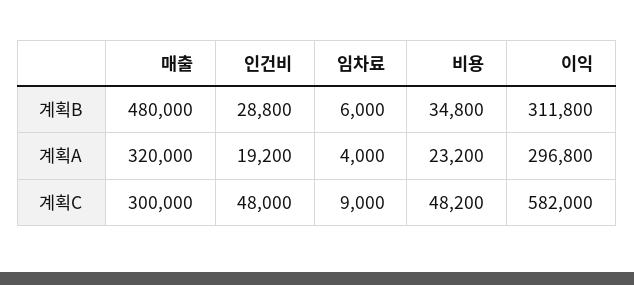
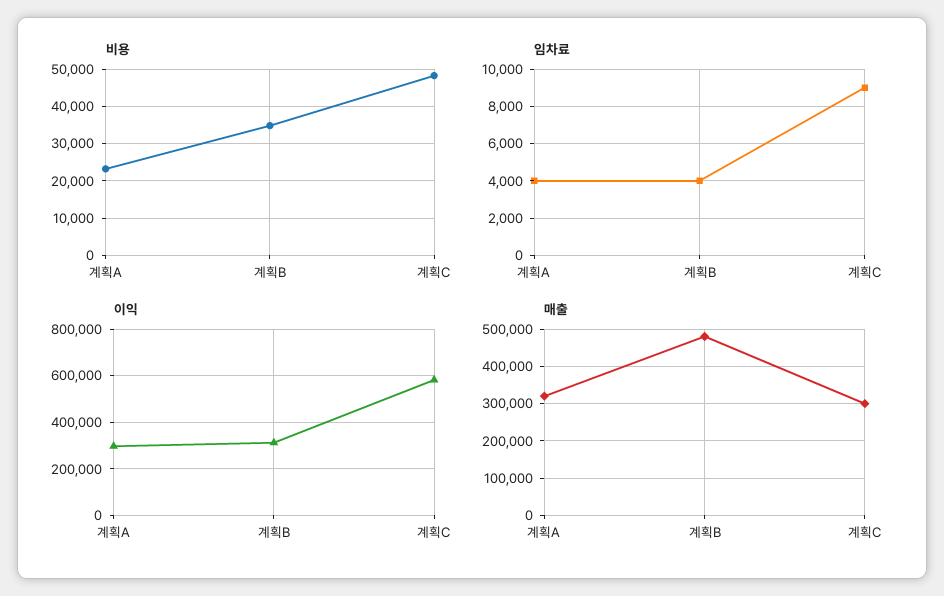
  {
    "매출": {
      "계획B": 480000,
      "계획A": 320000,
      "계획C": 300000
    },
-   "인건비": {
-     "계획B": 28800,
-     "계획A": 19200,
-     "계획C": 48000
-   },
    "임차료": {
-     "계획B": 6000,
+     "계획B": 4000,
      "계획A": 4000,
      "계획C": 9000
    },
    "비용": {
      "계획B": 34800,
      "계획A": 23200,
      "계획C": 48200
    },
    "이익": {
      "계획B": 311800,
      "계획A": 296800,
      "계획C": 582000
    }
  }

